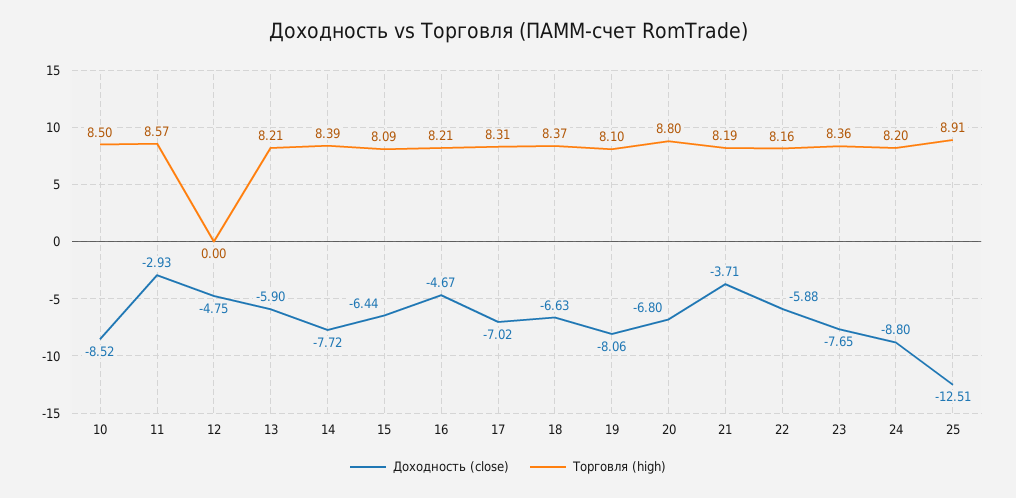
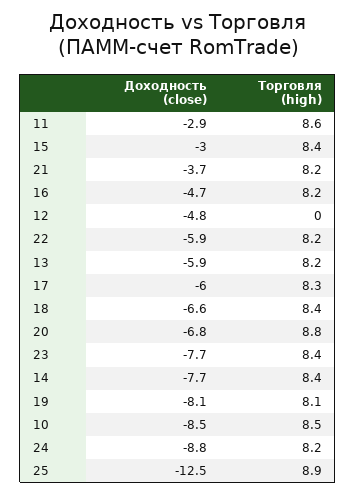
  {
    "Доходность (close)": {
      "10": -8.52,
      "11": -2.93,
      "12": -4.75,
      "13": -5.9,
      "14": -7.72,
-     "15": -6.44,
+     "15": -3,
      "16": -4.67,
-     "17": -7.02,
+     "17": -6,
      "18": -6.63,
      "19": -8.06,
      "20": -6.8,
      "21": -3.71,
      "22": -5.88,
      "23": -7.65,
      "24": -8.8,
      "25": -12.51
    },
    "Торговля (high)": {
      "10": 8.5,
      "11": 8.57,
      "12": 0,
      "13": 8.21,
      "14": 8.39,
-     "15": 8.09,
+     "15": 8.4,
      "16": 8.21,
      "17": 8.31,
      "18": 8.37,
      "19": 8.1,
      "20": 8.8,
      "21": 8.19,
      "22": 8.16,
      "23": 8.36,
      "24": 8.2,
      "25": 8.91
    }
  }

